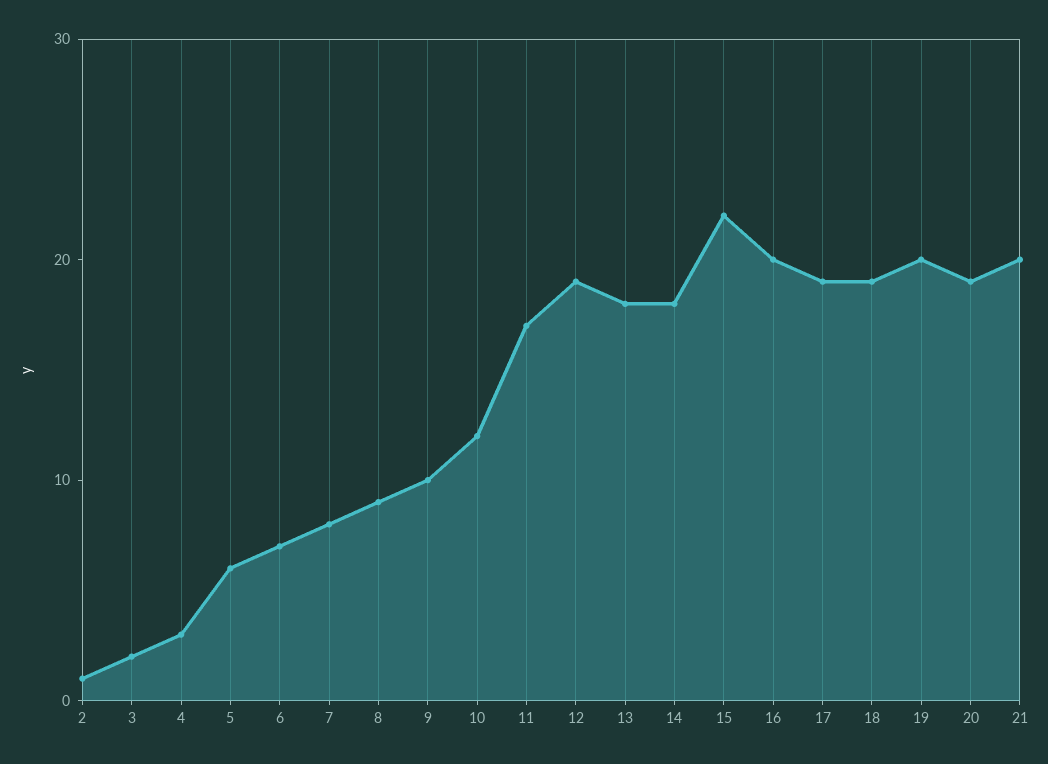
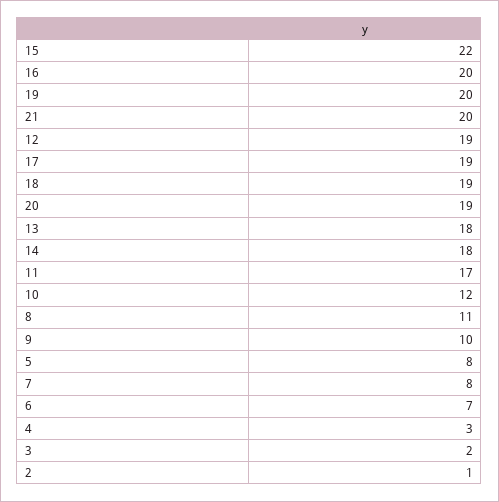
  {
    "2": 1,
    "3": 2,
    "4": 3,
-   "5": 6,
+   "5": 8,
    "6": 7,
    "7": 8,
-   "8": 9,
+   "8": 11,
    "9": 10,
    "10": 12,
    "11": 17,
    "12": 19,
    "13": 18,
    "14": 18,
    "15": 22,
    "16": 20,
    "17": 19,
    "18": 19,
    "19": 20,
    "20": 19,
    "21": 20
  }

